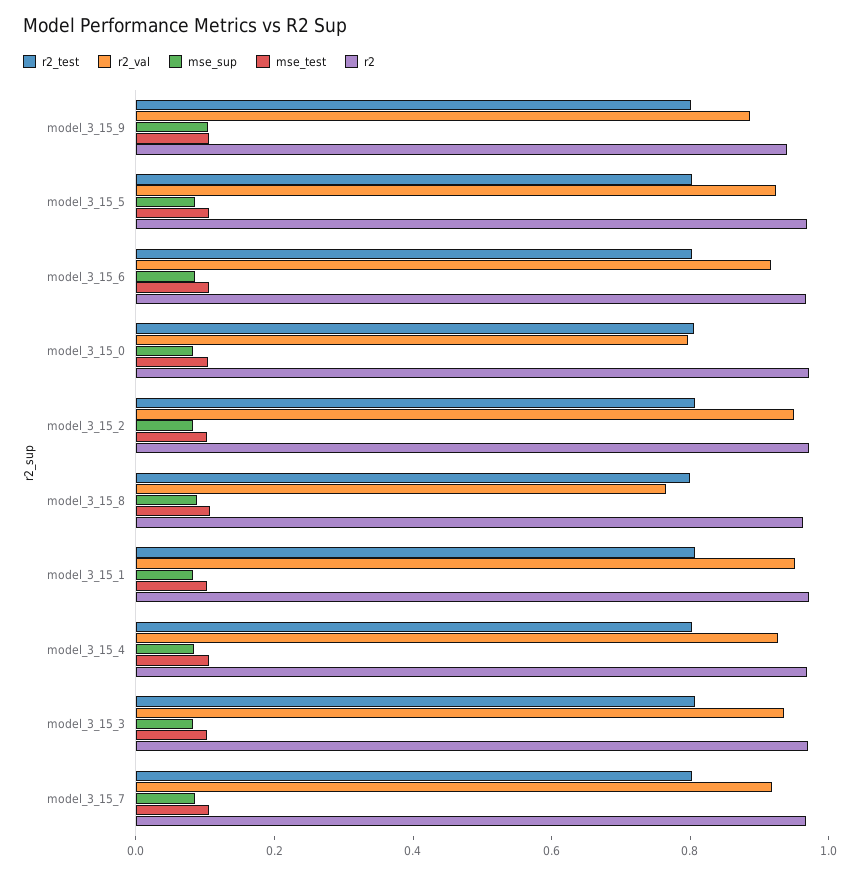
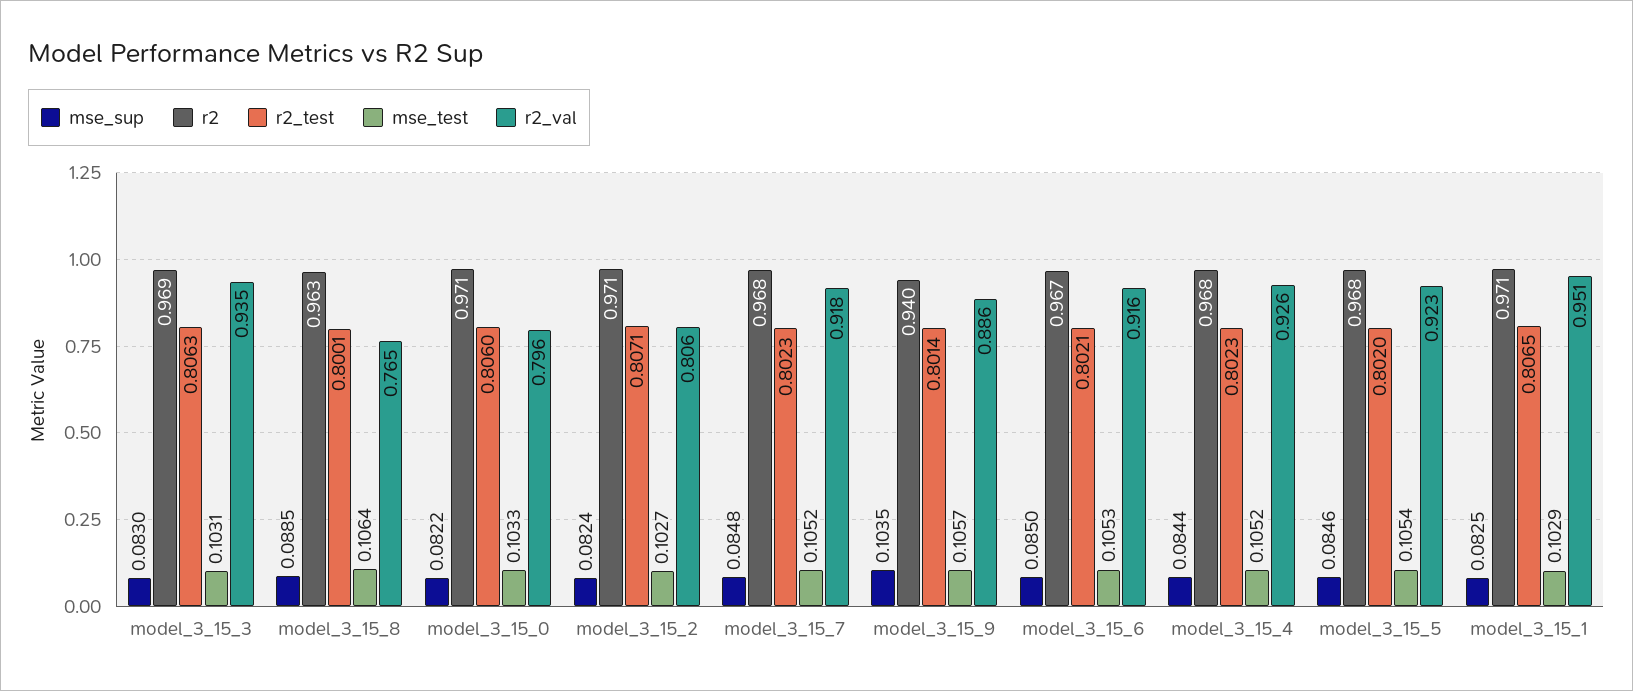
  {
    "r2_test": {
      "model_3_15_9": 0.8014,
      "model_3_15_5": 0.802,
      "model_3_15_6": 0.8021,
      "model_3_15_0": 0.806,
      "model_3_15_2": 0.8071,
      "model_3_15_8": 0.8001,
      "model_3_15_1": 0.8065,
      "model_3_15_4": 0.8023,
      "model_3_15_3": 0.8063,
      "model_3_15_7": 0.8023
    },
    "r2_val": {
      "model_3_15_9": 0.886,
      "model_3_15_5": 0.923,
      "model_3_15_6": 0.916,
      "model_3_15_0": 0.796,
-     "model_3_15_2": 0.95,
+     "model_3_15_2": 0.806,
      "model_3_15_8": 0.765,
      "model_3_15_1": 0.951,
      "model_3_15_4": 0.926,
      "model_3_15_3": 0.935,
      "model_3_15_7": 0.918
    },
    "mse_sup": {
      "model_3_15_9": 0.1035,
      "model_3_15_5": 0.0846,
      "model_3_15_6": 0.085,
      "model_3_15_0": 0.0822,
      "model_3_15_2": 0.0824,
      "model_3_15_8": 0.0885,
      "model_3_15_1": 0.0825,
      "model_3_15_4": 0.0844,
      "model_3_15_3": 0.083,
      "model_3_15_7": 0.0848
    },
    "mse_test": {
      "model_3_15_9": 0.1057,
      "model_3_15_5": 0.1054,
      "model_3_15_6": 0.1053,
      "model_3_15_0": 0.1033,
      "model_3_15_2": 0.1027,
      "model_3_15_8": 0.1064,
      "model_3_15_1": 0.1029,
      "model_3_15_4": 0.1052,
      "model_3_15_3": 0.1031,
      "model_3_15_7": 0.1052
    },
    "r2": {
      "model_3_15_9": 0.94,
      "model_3_15_5": 0.968,
      "model_3_15_6": 0.967,
      "model_3_15_0": 0.971,
      "model_3_15_2": 0.971,
      "model_3_15_8": 0.963,
      "model_3_15_1": 0.971,
      "model_3_15_4": 0.968,
      "model_3_15_3": 0.969,
      "model_3_15_7": 0.968
    }
  }

